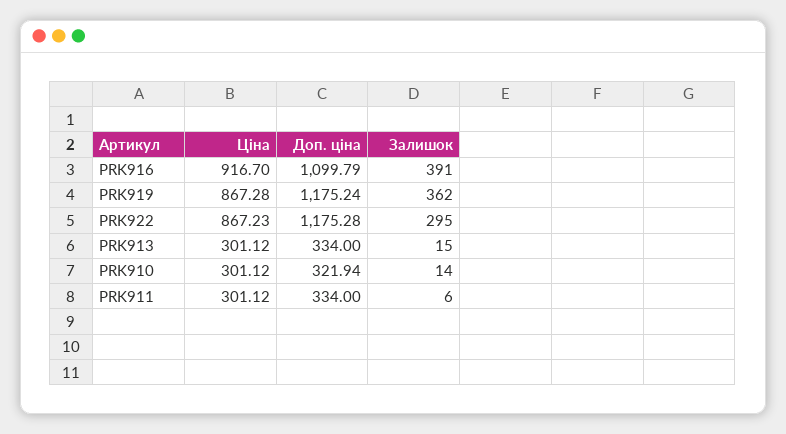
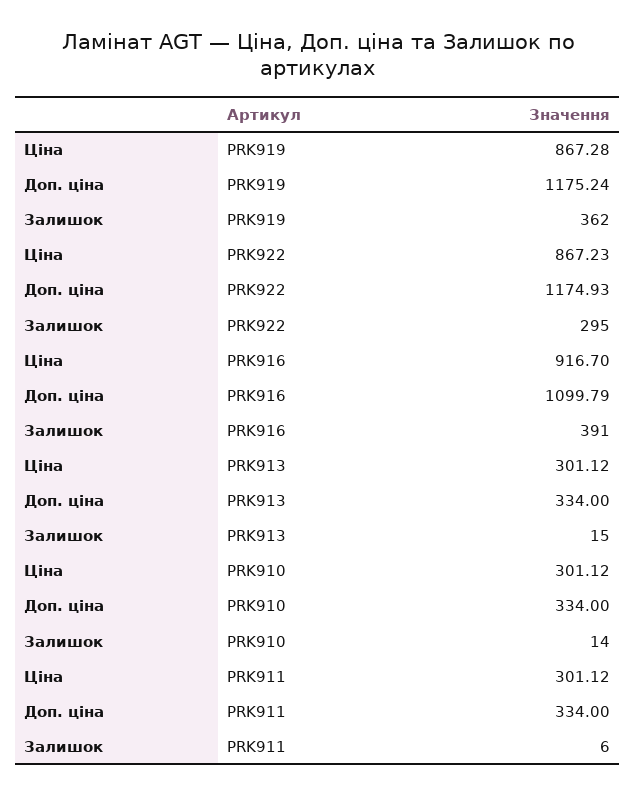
  {
    "Ціна": {
      "PRK916": 916.7,
      "PRK919": 867.28,
      "PRK922": 867.23,
      "PRK913": 301.12,
      "PRK910": 301.12,
      "PRK911": 301.12
    },
    "Доп. ціна": {
      "PRK916": 1099.79,
      "PRK919": 1175.24,
-     "PRK922": 1175.28,
+     "PRK922": 1174.93,
      "PRK913": 334,
-     "PRK910": 321.94,
+     "PRK910": 334,
      "PRK911": 334
    },
    "Залишок": {
      "PRK916": 391,
      "PRK919": 362,
      "PRK922": 295,
      "PRK913": 15,
      "PRK910": 14,
      "PRK911": 6
    }
  }

